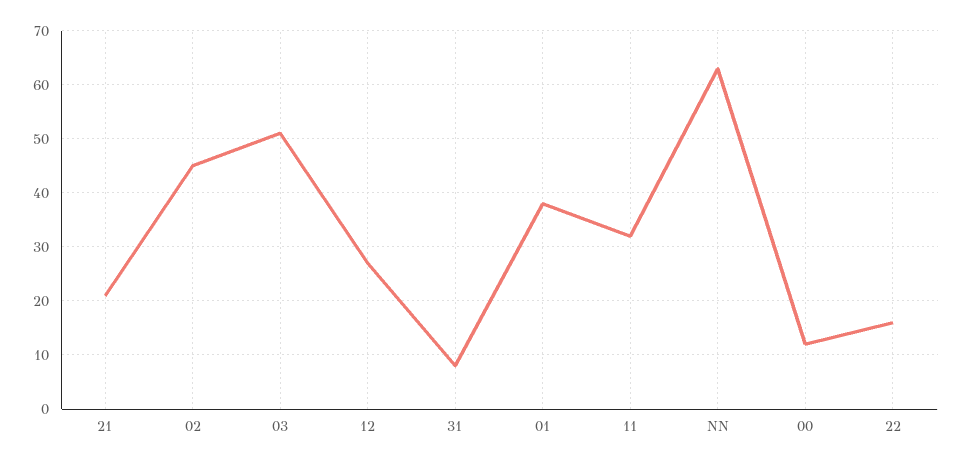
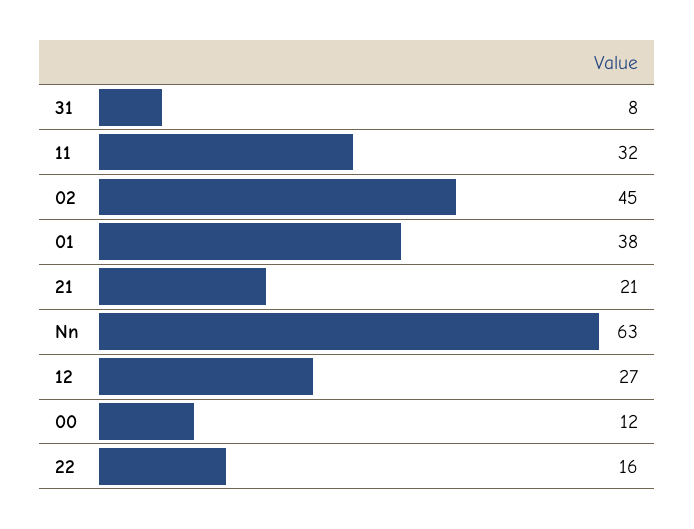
  {
    "21": 21,
    "02": 45,
-   "03": 50,
    "12": 27,
    "31": 8,
    "01": 38,
    "11": 32,
    "NN": 63,
    "00": 12,
    "22": 16
  }

